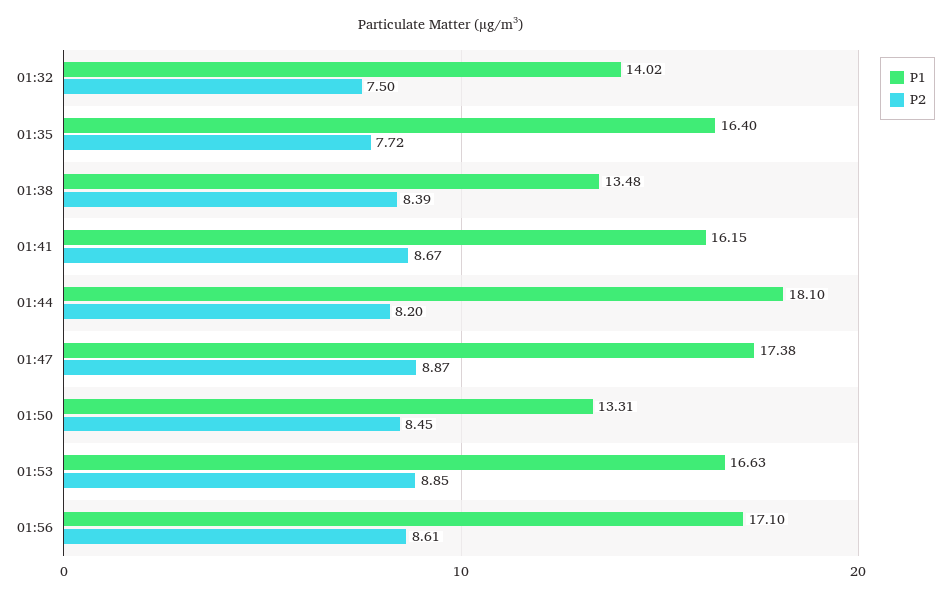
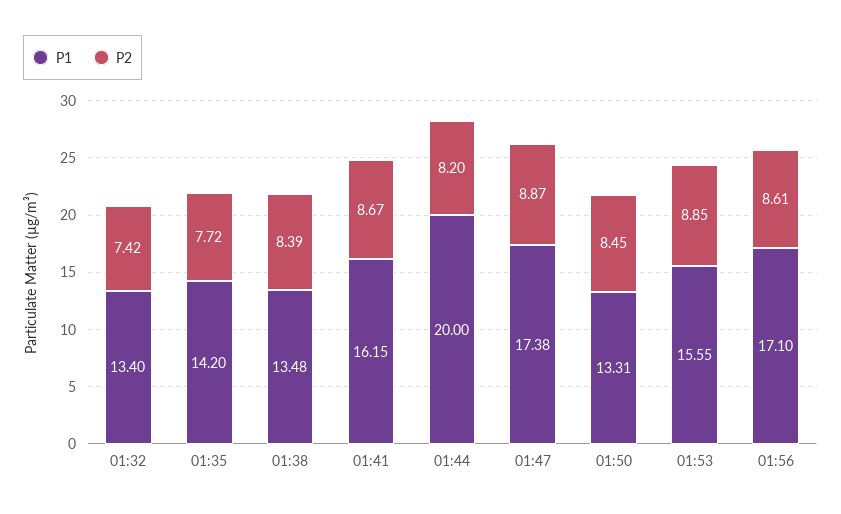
  {
    "P1": {
-     "01:32": 14.02,
+     "01:32": 13.4,
-     "01:35": 16.4,
+     "01:35": 14.2,
      "01:38": 13.48,
      "01:41": 16.15,
-     "01:44": 18.1,
+     "01:44": 20,
      "01:47": 17.38,
      "01:50": 13.31,
-     "01:53": 16.63,
+     "01:53": 15.55,
      "01:56": 17.1
    },
    "P2": {
-     "01:32": 7.5,
+     "01:32": 7.42,
      "01:35": 7.72,
      "01:38": 8.39,
      "01:41": 8.67,
      "01:44": 8.2,
      "01:47": 8.87,
      "01:50": 8.45,
      "01:53": 8.85,
      "01:56": 8.61
    }
  }

